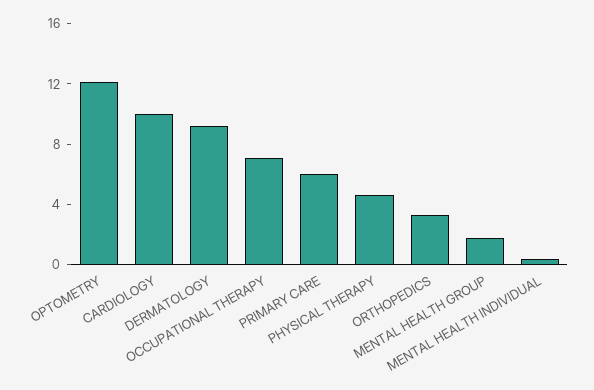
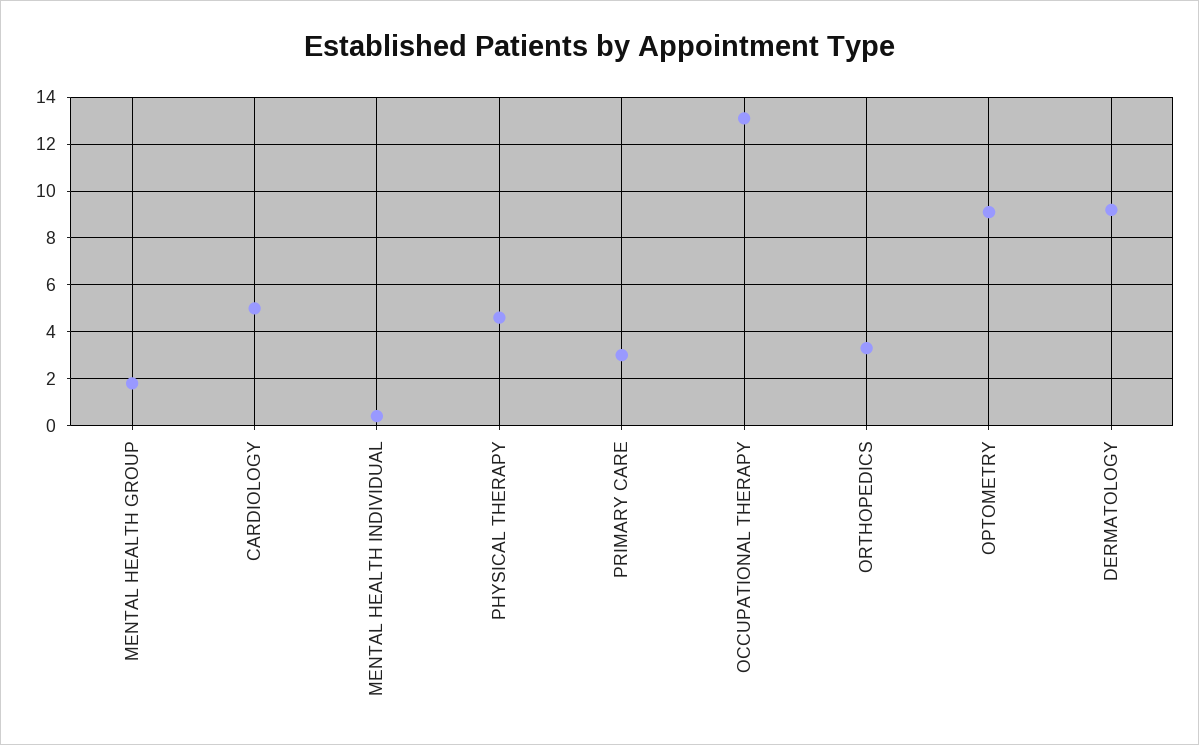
  {
-   "OPTOMETRY": 12,
+   "OPTOMETRY": 9,
-   "CARDIOLOGY": 10,
+   "CARDIOLOGY": 5,
    "DERMATOLOGY": 9,
-   "OCCUPATIONAL THERAPY": 7,
+   "OCCUPATIONAL THERAPY": 13,
-   "PRIMARY CARE": 6,
+   "PRIMARY CARE": 3,
    "PHYSICAL THERAPY": 4.5,
    "ORTHOPEDICS": 3.5,
    "MENTAL HEALTH GROUP": 2,
    "MENTAL HEALTH INDIVIDUAL": 0.5
  }

